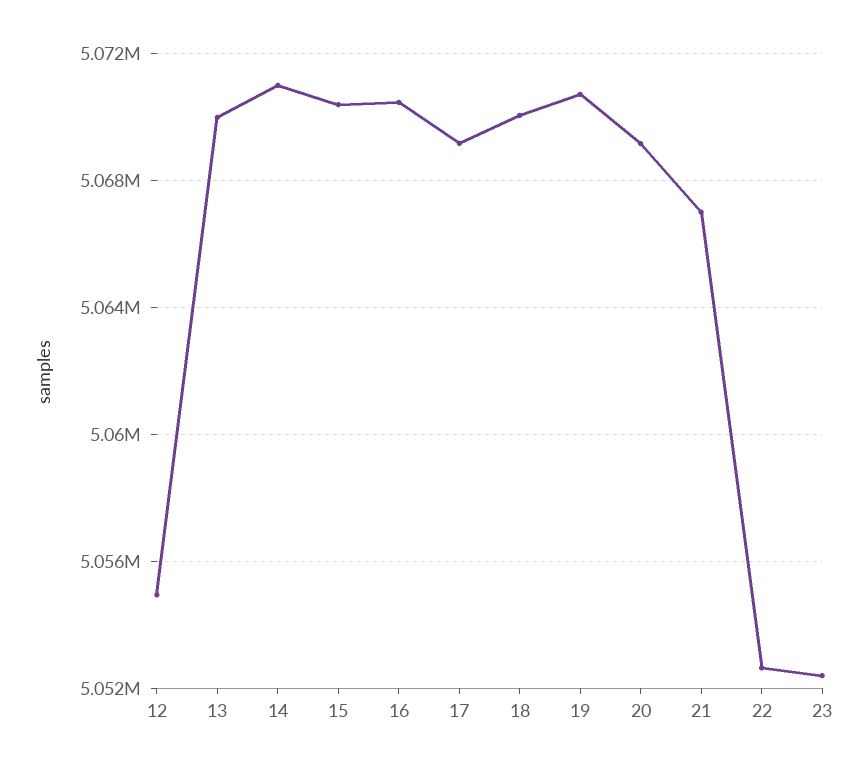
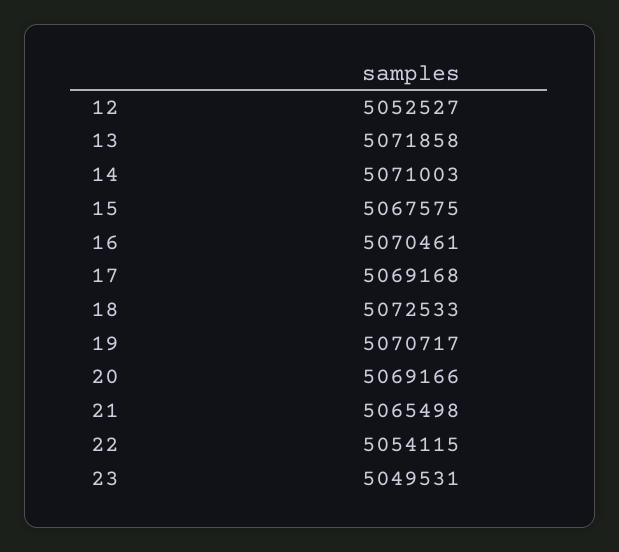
  {
-   "12": 5055000,
+   "12": 5052527,
-   "13": 5070000,
+   "13": 5071858,
    "14": 5071003,
-   "15": 5070500,
+   "15": 5067575,
    "16": 5070461,
    "17": 5069168,
-   "18": 5070000,
+   "18": 5072533,
    "19": 5070717,
    "20": 5069166,
-   "21": 5067000,
+   "21": 5065498,
-   "22": 5052500,
+   "22": 5054115,
-   "23": 5052500
+   "23": 5049531
  }

